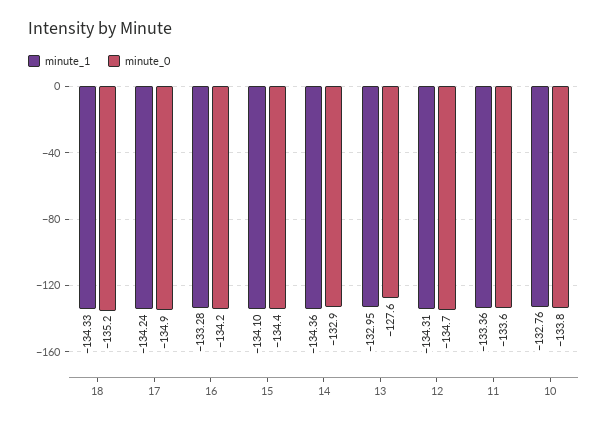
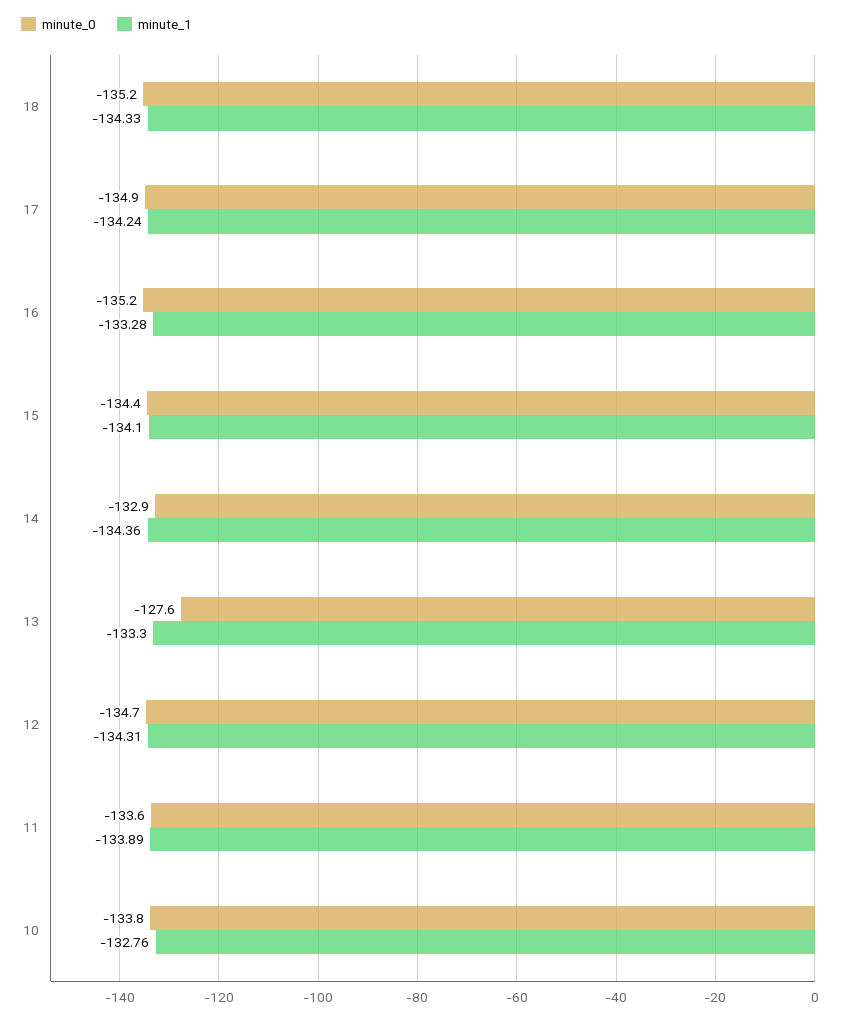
  {
    "minute_1": {
      "18": -134.33,
      "17": -134.24,
      "16": -133.28,
      "15": -134.1,
      "14": -134.36,
-     "13": -132.95,
+     "13": -133.3,
      "12": -134.31,
-     "11": -133.36,
+     "11": -133.89,
      "10": -132.76
    },
    "minute_0": {
      "18": -135.2,
      "17": -134.9,
-     "16": -134.2,
+     "16": -135.2,
      "15": -134.4,
      "14": -132.9,
      "13": -127.6,
      "12": -134.7,
      "11": -133.6,
      "10": -133.8
    }
  }

